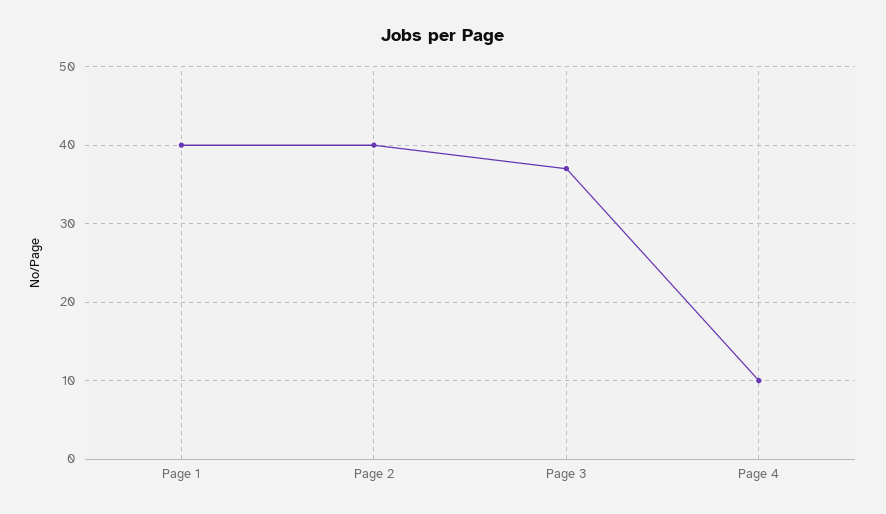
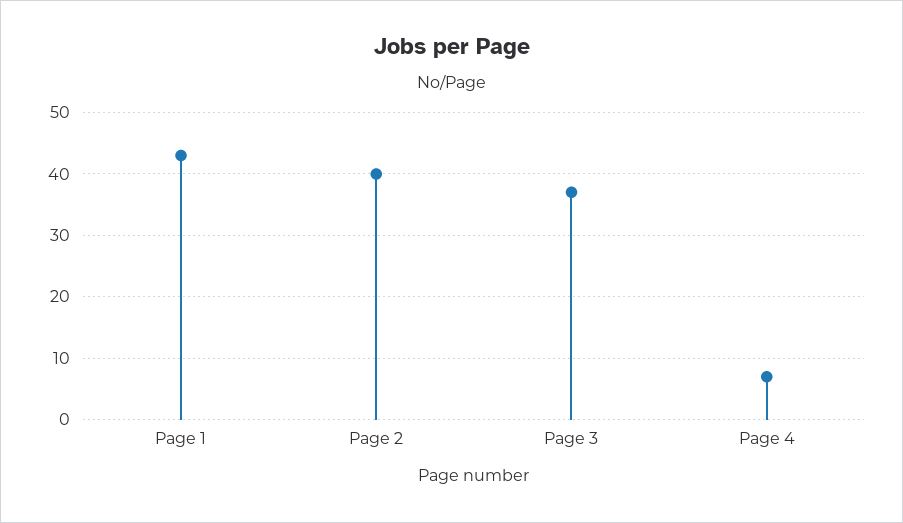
  {
-   "Page 1": 40,
+   "Page 1": 43,
    "Page 2": 40,
    "Page 3": 37,
-   "Page 4": 10
+   "Page 4": 7
  }

